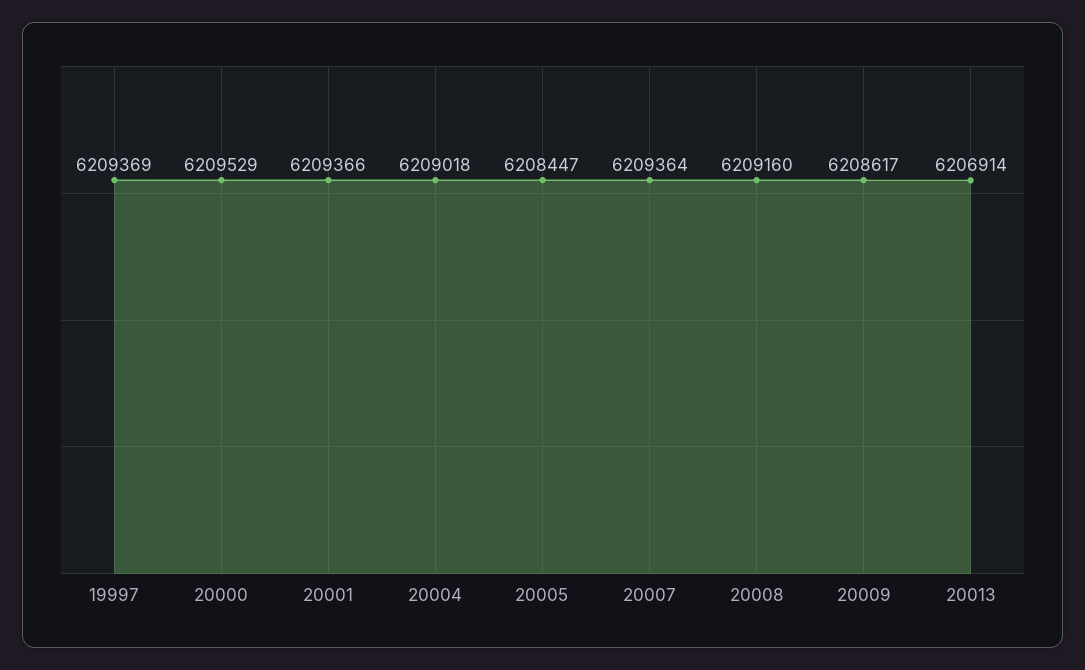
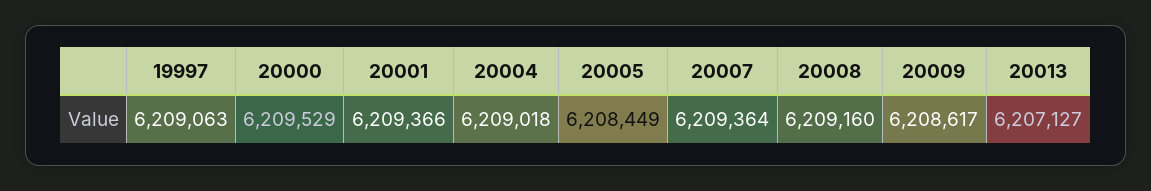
  {
-   "19997": 6209369,
+   "19997": 6209063,
    "20000": 6209529,
    "20001": 6209366,
    "20004": 6209018,
-   "20005": 6208447,
+   "20005": 6208449,
    "20007": 6209364,
    "20008": 6209160,
    "20009": 6208617,
-   "20013": 6206914
+   "20013": 6207127
  }

